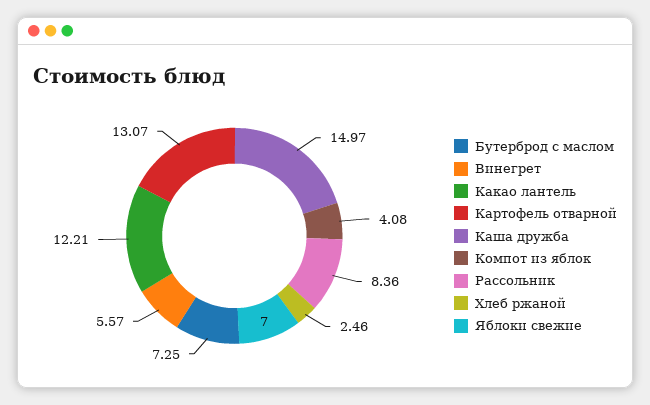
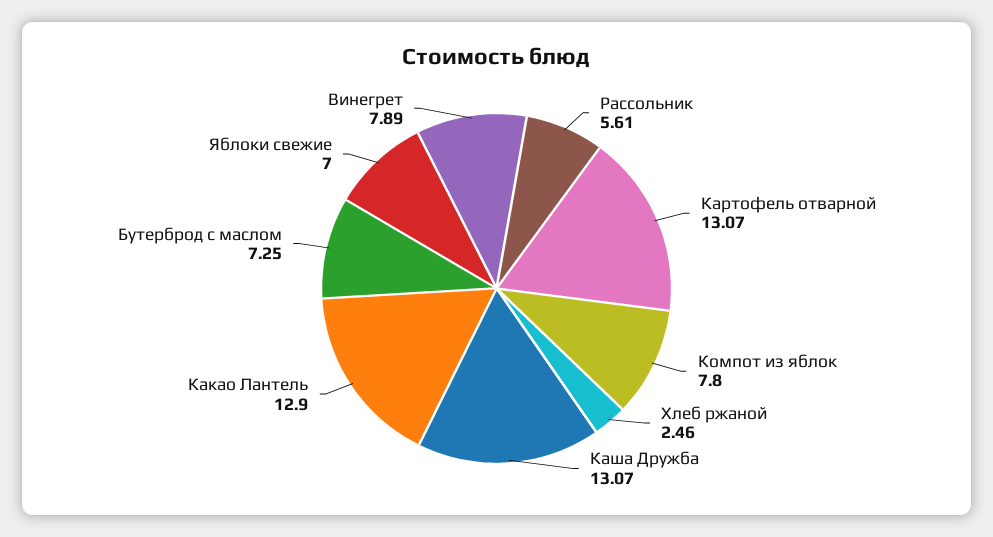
  {
    "Бутерброд с маслом": 7.25,
-   "Винегрет": 5.57,
+   "Винегрет": 7.89,
-   "Какао лантель": 12.21,
+   "Какао лантель": 12.9,
    "Картофель отварной": 13.07,
-   "Каша дружба": 14.97,
+   "Каша дружба": 13.07,
-   "Компот из яблок": 4.08,
+   "Компот из яблок": 7.8,
-   "Рассольник": 8.36,
+   "Рассольник": 5.61,
    "Хлеб ржаной": 2.46,
    "Яблоки свежие": 7
  }

